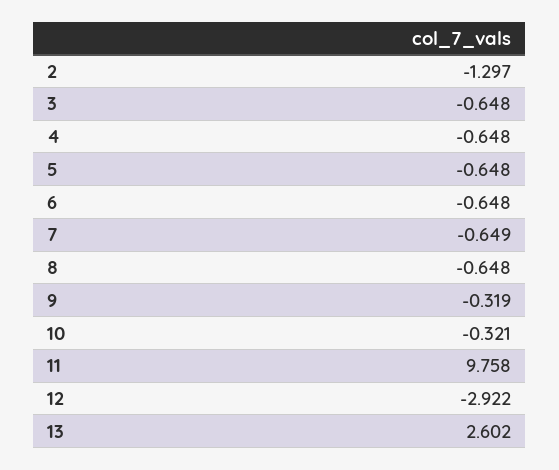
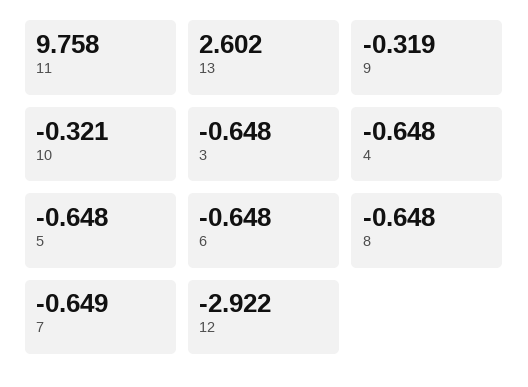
  {
-   "2": -1.297,
    "3": -0.648,
    "4": -0.648,
    "5": -0.648,
    "6": -0.648,
    "7": -0.649,
    "8": -0.648,
    "9": -0.319,
    "10": -0.321,
    "11": 9.758,
    "12": -2.922,
    "13": 2.602
  }

